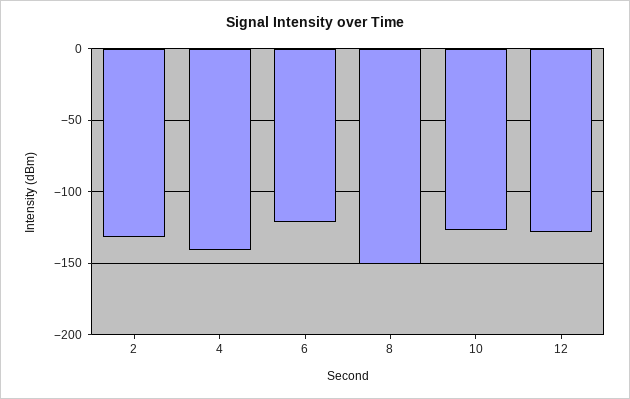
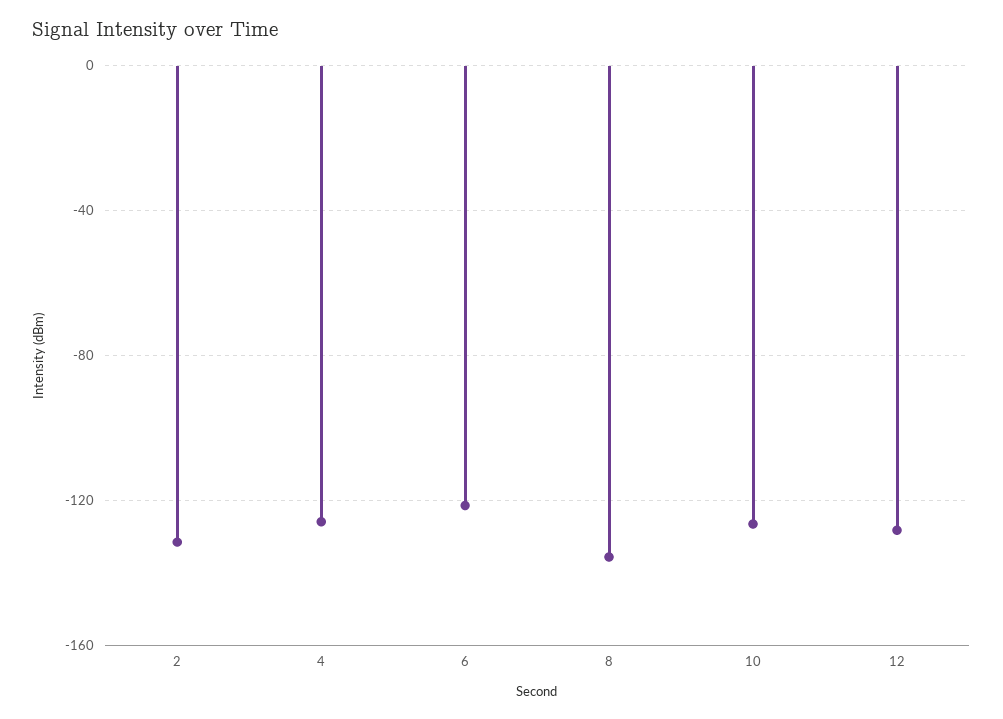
  {
    "2": -130,
-   "4": -140,
+   "4": -125,
    "6": -120,
-   "8": -150,
+   "8": -135,
    "10": -125,
    "12": -130
  }

